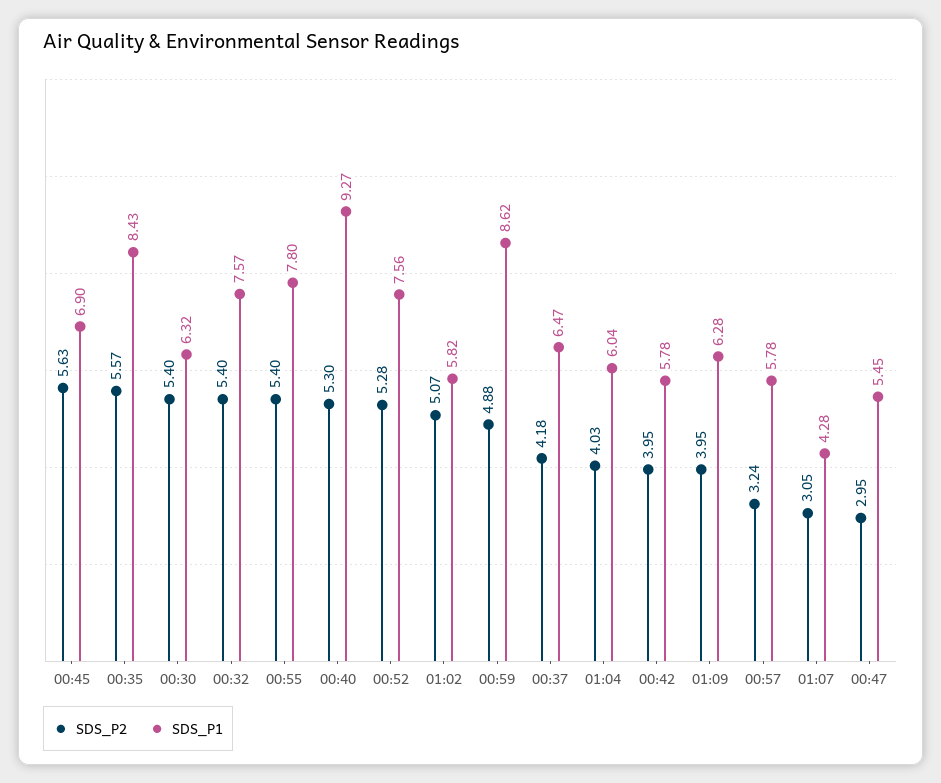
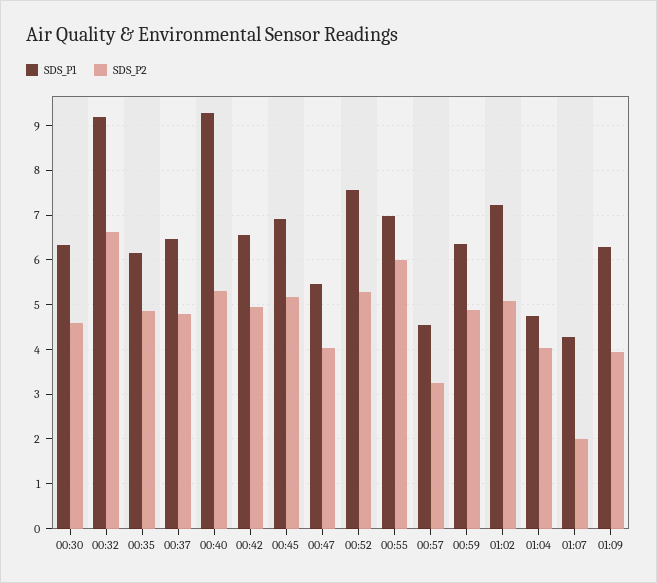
  {
    "SDS_P2": {
-     "00:45": 5.63,
+     "00:45": 5.2,
-     "00:35": 5.57,
+     "00:35": 4.8,
-     "00:30": 5.4,
+     "00:30": 4.6,
-     "00:32": 5.4,
+     "00:32": 6.6,
-     "00:55": 5.4,
+     "00:55": 6,
      "00:40": 5.3,
      "00:52": 5.28,
      "01:02": 5.07,
      "00:59": 4.88,
-     "00:37": 4.18,
+     "00:37": 4.8,
      "01:04": 4.03,
-     "00:42": 3.95,
+     "00:42": 5,
      "01:09": 3.95,
      "00:57": 3.24,
-     "01:07": 3.05,
+     "01:07": 2,
-     "00:47": 2.95
+     "00:47": 4
    },
    "SDS_P1": {
      "00:45": 6.9,
-     "00:35": 8.43,
+     "00:35": 6.2,
      "00:30": 6.32,
-     "00:32": 7.57,
+     "00:32": 9.2,
-     "00:55": 7.8,
+     "00:55": 7,
      "00:40": 9.27,
      "00:52": 7.56,
-     "01:02": 5.82,
+     "01:02": 7.2,
-     "00:59": 8.62,
+     "00:59": 6.4,
      "00:37": 6.47,
-     "01:04": 6.04,
+     "01:04": 4.8,
-     "00:42": 5.78,
+     "00:42": 6.6,
      "01:09": 6.28,
-     "00:57": 5.78,
+     "00:57": 4.6,
      "01:07": 4.28,
      "00:47": 5.45
    }
  }

